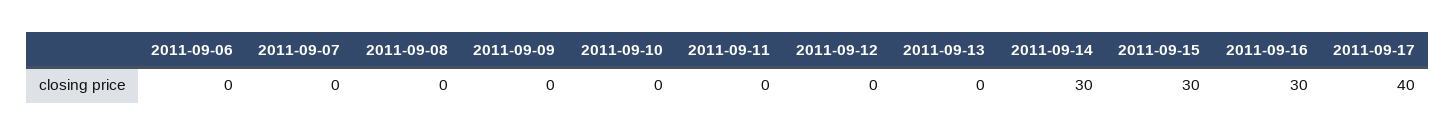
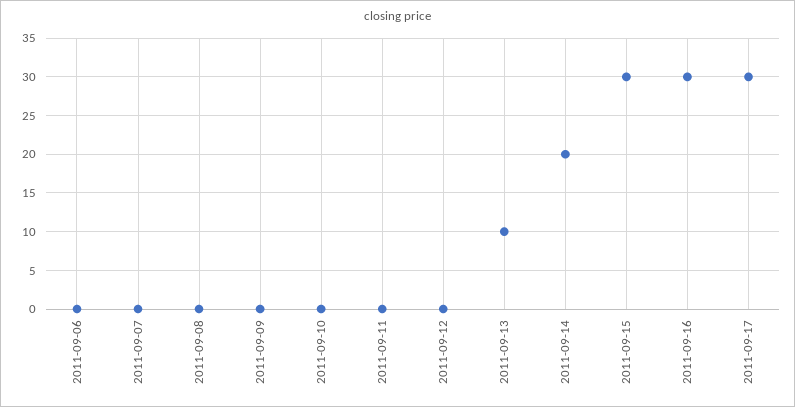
  {
    "2011-09-06": 0,
    "2011-09-07": 0,
    "2011-09-08": 0,
    "2011-09-09": 0,
    "2011-09-10": 0,
    "2011-09-11": 0,
    "2011-09-12": 0,
-   "2011-09-13": 0,
+   "2011-09-13": 10,
-   "2011-09-14": 30,
+   "2011-09-14": 20,
    "2011-09-15": 30,
    "2011-09-16": 30,
-   "2011-09-17": 40
+   "2011-09-17": 30
  }

